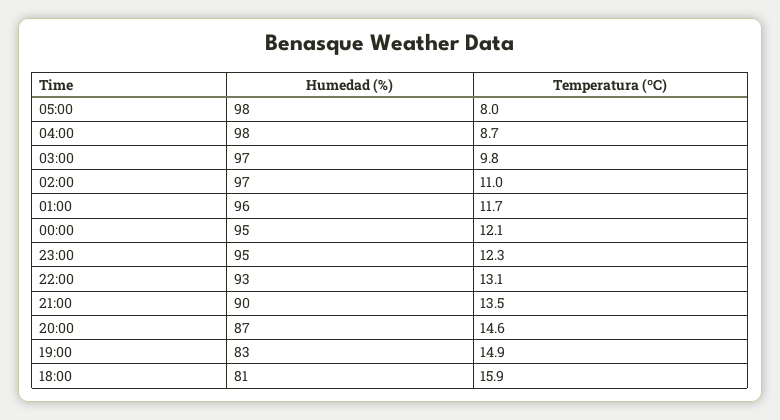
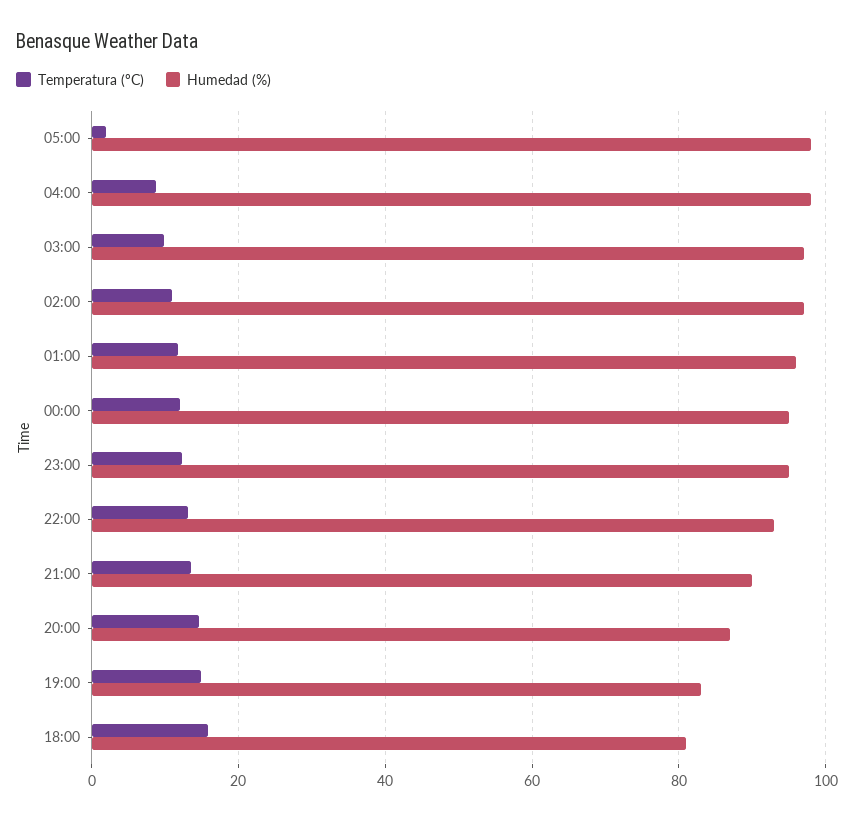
  {
    "Humedad (%)": {
      "05:00": 98,
      "04:00": 98,
      "03:00": 97,
      "02:00": 97,
      "01:00": 96,
      "00:00": 95,
      "23:00": 95,
      "22:00": 93,
      "21:00": 90,
      "20:00": 87,
      "19:00": 83,
      "18:00": 81
    },
    "Temperatura (ºC)": {
-     "05:00": 8,
+     "05:00": 2,
      "04:00": 8.7,
      "03:00": 9.8,
      "02:00": 11,
      "01:00": 11.7,
      "00:00": 12.1,
      "23:00": 12.3,
      "22:00": 13.1,
      "21:00": 13.5,
      "20:00": 14.6,
      "19:00": 14.9,
      "18:00": 15.9
    }
  }

